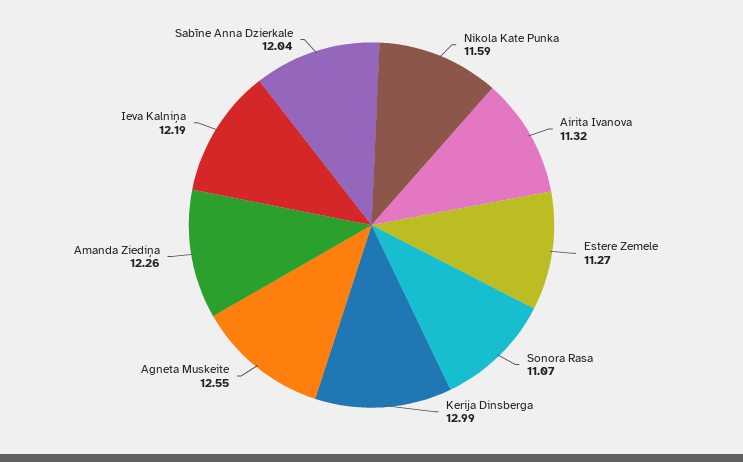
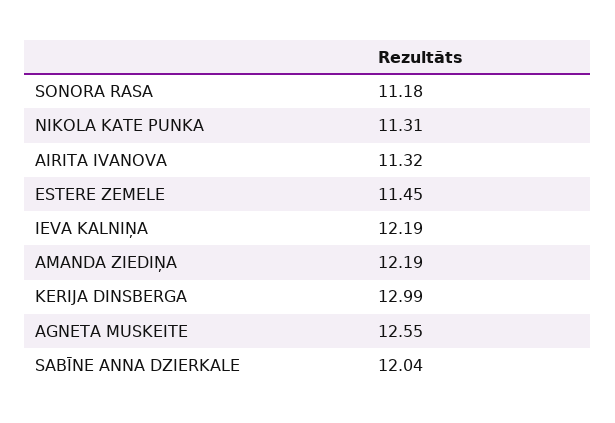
  {
-   "Nikola Kate Punka": 11.59,
+   "Nikola Kate Punka": 11.31,
    "Airita Ivanova": 11.32,
-   "Estere Zemele": 11.27,
+   "Estere Zemele": 11.45,
-   "Sonora Rasa": 11.07,
+   "Sonora Rasa": 11.18,
    "Kerija Dinsberga": 12.99,
    "Agneta Muskeite": 12.55,
-   "Amanda Ziediņa": 12.26,
+   "Amanda Ziediņa": 12.19,
    "Ieva Kalniņa": 12.19,
    "Sabīne Anna Dzierkale": 12.04
  }

